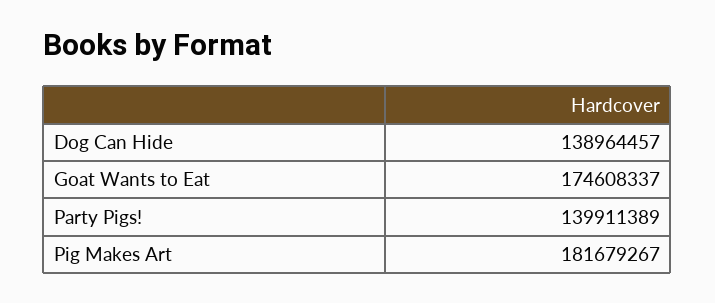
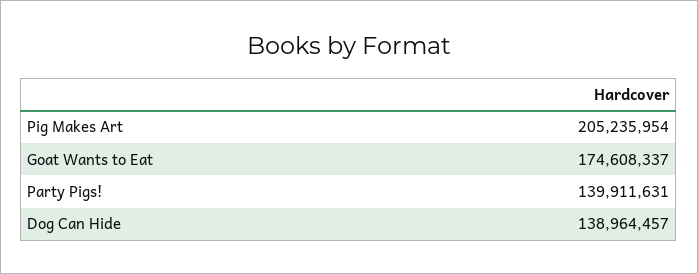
  {
    "Dog Can Hide": 138964457,
    "Goat Wants to Eat": 174608337,
-   "Party Pigs!": 139911389,
+   "Party Pigs!": 139911631,
-   "Pig Makes Art": 181679267
+   "Pig Makes Art": 205235954
  }

